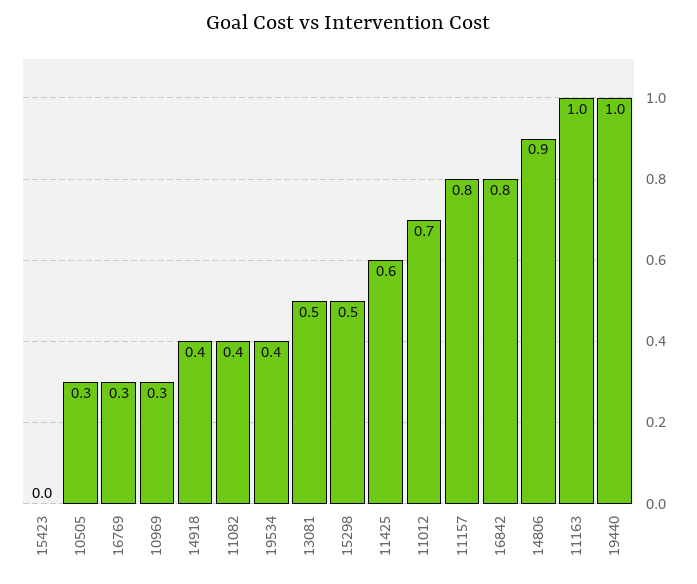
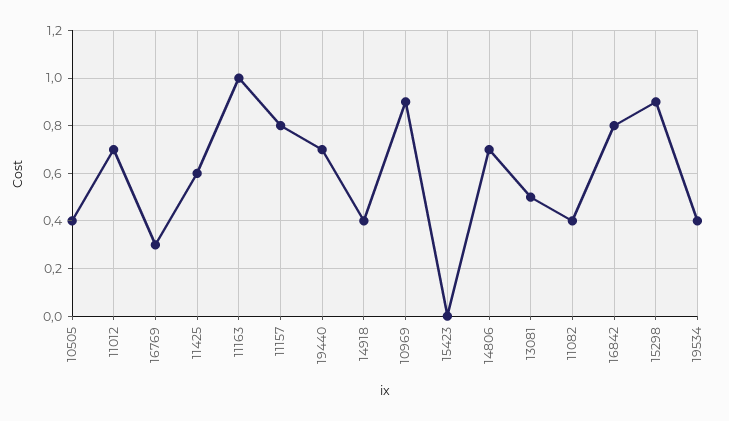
  {
    "15423": 0,
-   "10505": 0.3,
+   "10505": 0.4,
    "16769": 0.3,
-   "10969": 0.3,
+   "10969": 0.9,
    "14918": 0.4,
    "11082": 0.4,
    "19534": 0.4,
    "13081": 0.5,
-   "15298": 0.5,
+   "15298": 0.9,
    "11425": 0.6,
    "11012": 0.7,
    "11157": 0.8,
    "16842": 0.8,
-   "14806": 0.9,
+   "14806": 0.7,
    "11163": 1,
-   "19440": 1
+   "19440": 0.7
  }

